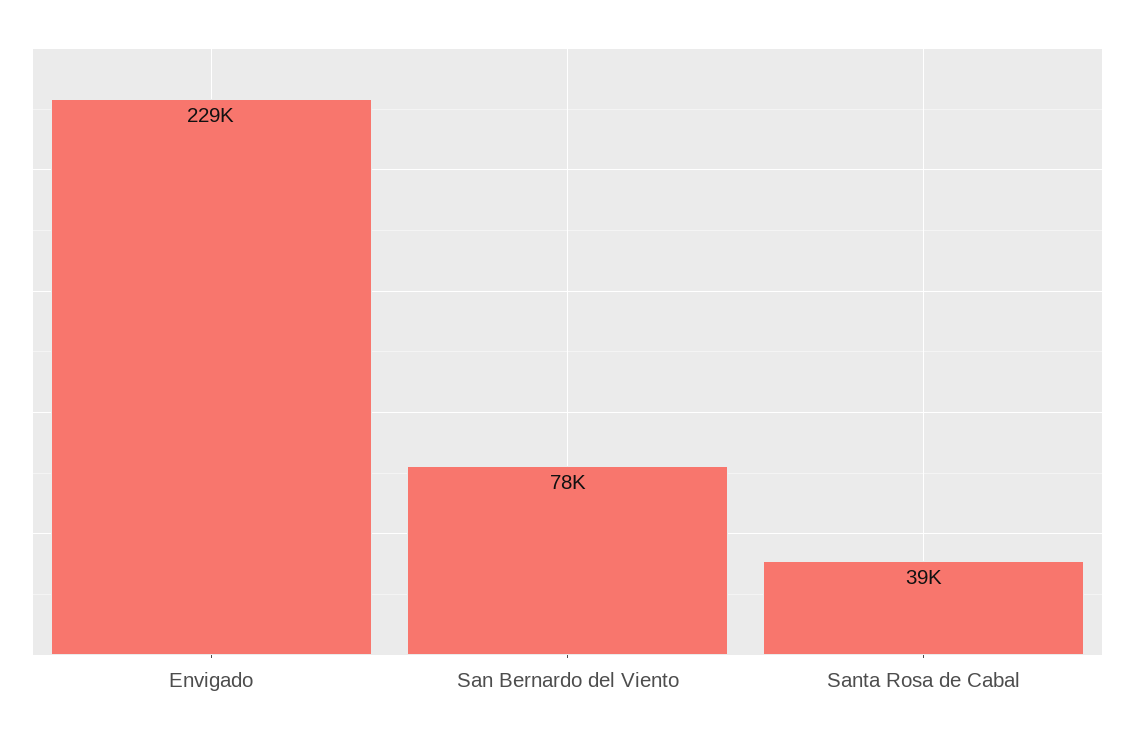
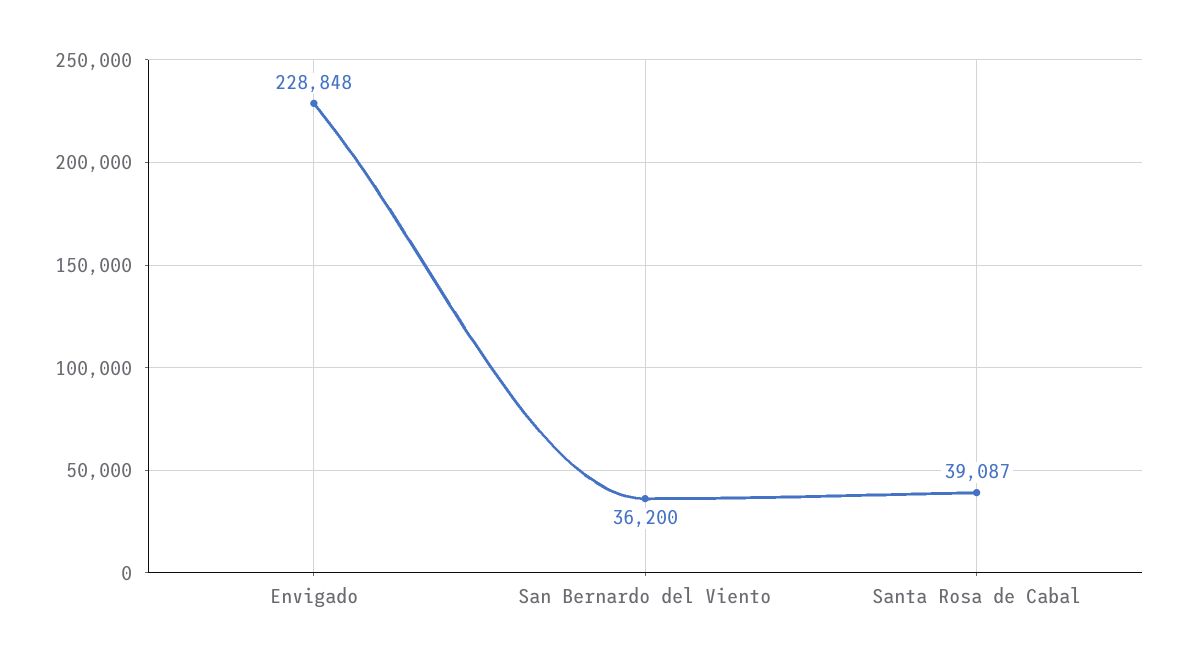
  {
    "Envigado": 228848,
-   "San Bernardo del Viento": 78000,
+   "San Bernardo del Viento": 36200,
    "Santa Rosa de Cabal": 39087
  }

